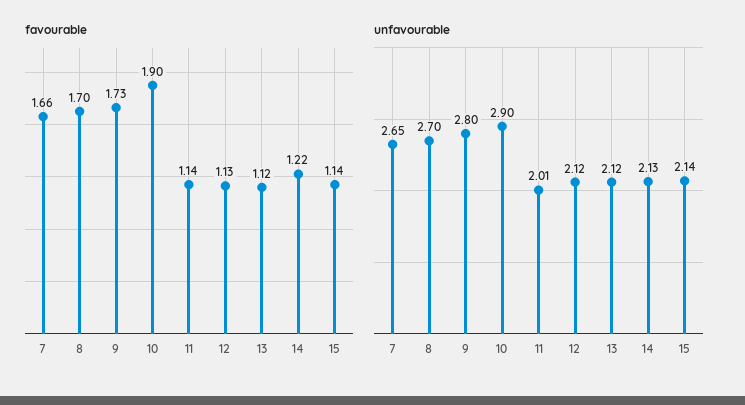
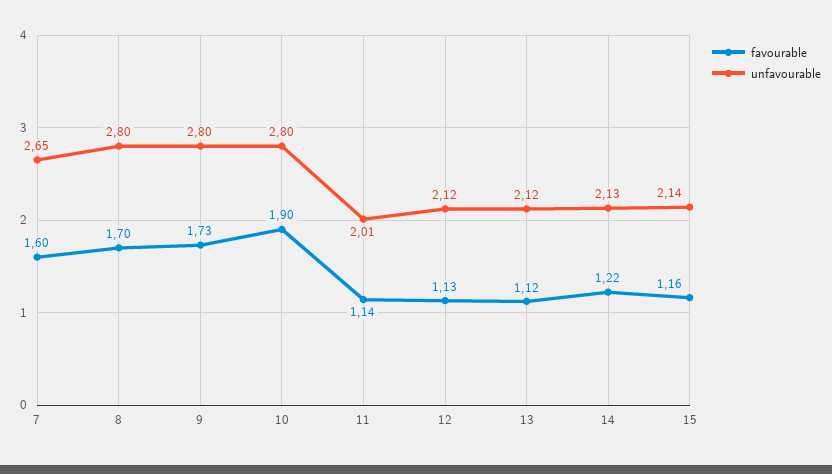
  {
    "favourable": {
-     "7": 1.66,
+     "7": 1.6,
      "8": 1.7,
      "9": 1.73,
      "10": 1.9,
      "11": 1.14,
      "12": 1.13,
      "13": 1.12,
      "14": 1.22,
-     "15": 1.14
+     "15": 1.16
    },
    "unfavourable": {
      "7": 2.65,
-     "8": 2.7,
+     "8": 2.8,
      "9": 2.8,
-     "10": 2.9,
+     "10": 2.8,
      "11": 2.01,
      "12": 2.12,
      "13": 2.12,
      "14": 2.13,
      "15": 2.14
    }
  }

